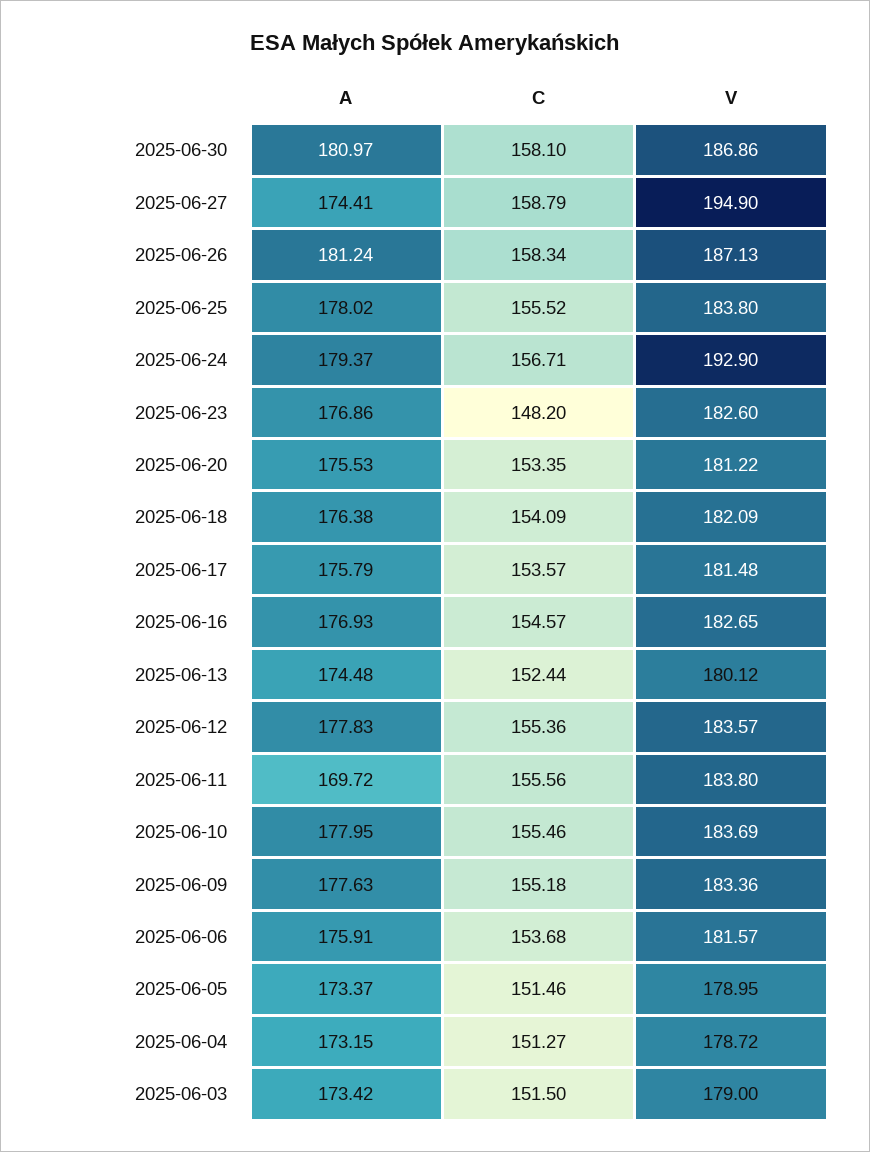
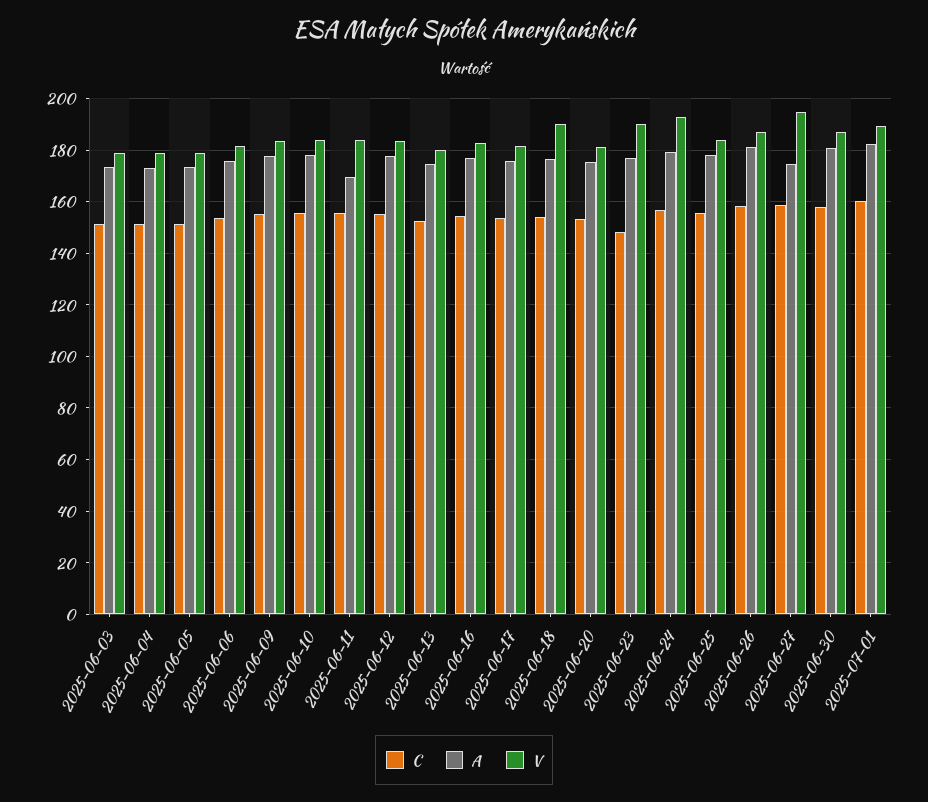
  {
    "A": {
      "2025-06-30": 180.97,
      "2025-06-27": 174.41,
      "2025-06-26": 181.24,
      "2025-06-25": 178.02,
      "2025-06-24": 179.37,
      "2025-06-23": 176.86,
      "2025-06-20": 175.53,
      "2025-06-18": 176.38,
      "2025-06-17": 175.79,
      "2025-06-16": 176.93,
      "2025-06-13": 174.48,
      "2025-06-12": 177.83,
      "2025-06-11": 169.72,
      "2025-06-10": 177.95,
      "2025-06-09": 177.63,
      "2025-06-06": 175.91,
      "2025-06-05": 173.37,
      "2025-06-04": 173.15,
-     "2025-06-03": 173.42
+     "2025-06-03": 173.42,
+     "2025-07-01": 182.5
    },
    "C": {
      "2025-06-30": 158.1,
      "2025-06-27": 158.79,
      "2025-06-26": 158.34,
      "2025-06-25": 155.52,
      "2025-06-24": 156.71,
      "2025-06-23": 148.2,
      "2025-06-20": 153.35,
      "2025-06-18": 154.09,
      "2025-06-17": 153.57,
      "2025-06-16": 154.57,
      "2025-06-13": 152.44,
      "2025-06-12": 155.36,
      "2025-06-11": 155.56,
      "2025-06-10": 155.46,
      "2025-06-09": 155.18,
      "2025-06-06": 153.68,
      "2025-06-05": 151.46,
      "2025-06-04": 151.27,
-     "2025-06-03": 151.5
+     "2025-06-03": 151.5,
+     "2025-07-01": 160
    },
    "V": {
      "2025-06-30": 186.86,
      "2025-06-27": 194.9,
      "2025-06-26": 187.13,
      "2025-06-25": 183.8,
      "2025-06-24": 192.9,
-     "2025-06-23": 182.6,
+     "2025-06-23": 190,
      "2025-06-20": 181.22,
-     "2025-06-18": 182.09,
+     "2025-06-18": 190,
      "2025-06-17": 181.48,
      "2025-06-16": 182.65,
      "2025-06-13": 180.12,
      "2025-06-12": 183.57,
      "2025-06-11": 183.8,
      "2025-06-10": 183.69,
      "2025-06-09": 183.36,
      "2025-06-06": 181.57,
      "2025-06-05": 178.95,
      "2025-06-04": 178.72,
-     "2025-06-03": 179
+     "2025-06-03": 179,
+     "2025-07-01": 190
    }
  }

